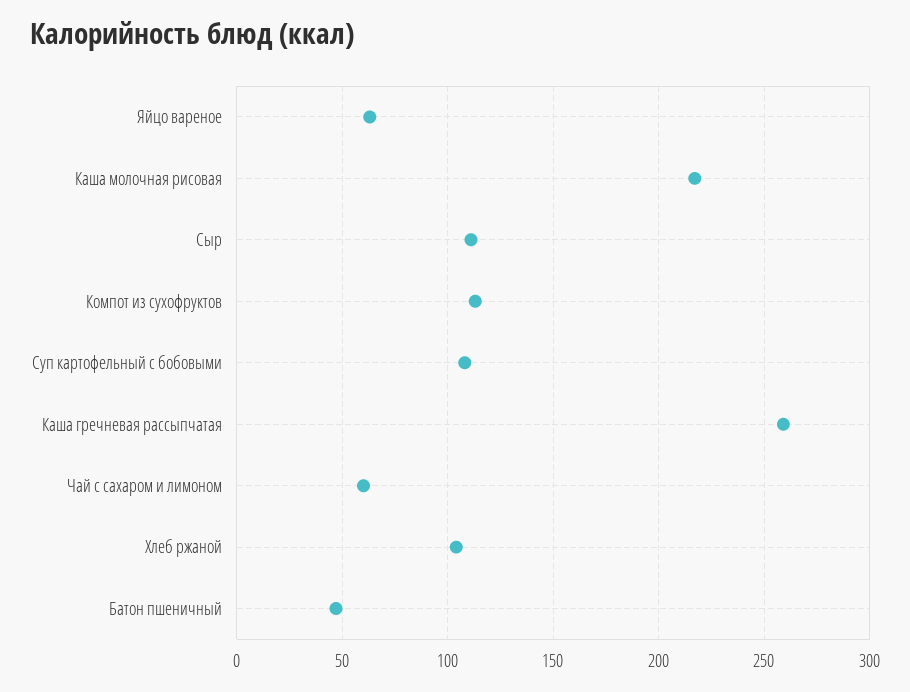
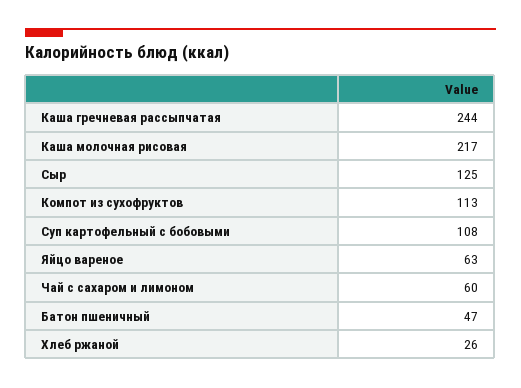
  {
    "Яйцо вареное": 63,
    "Каша молочная рисовая": 217,
-   "Сыр": 110,
+   "Сыр": 125,
    "Компот из сухофруктов": 113,
    "Суп картофельный с бобовыми": 108,
-   "Каша гречневая рассыпчатая": 260,
+   "Каша гречневая рассыпчатая": 244,
    "Чай с сахаром и лимоном": 60,
-   "Хлеб ржаной": 105,
+   "Хлеб ржаной": 26,
    "Батон пшеничный": 47
  }

